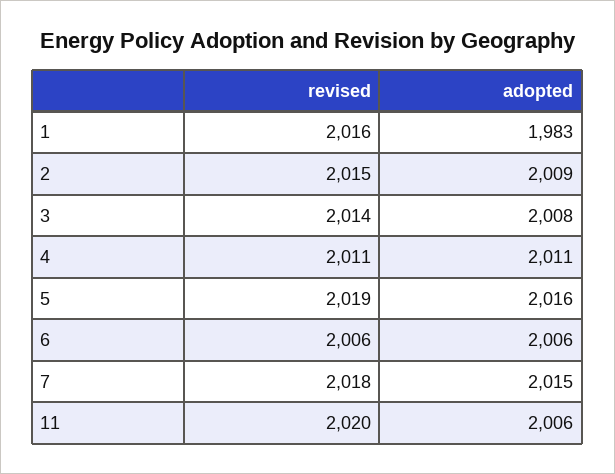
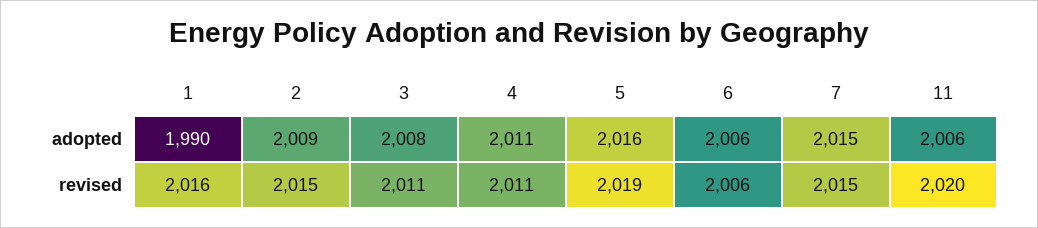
  {
    "revised": {
      "1": 2016,
      "2": 2015,
-     "3": 2014,
+     "3": 2011,
      "4": 2011,
      "5": 2019,
      "6": 2006,
-     "7": 2018,
+     "7": 2015,
      "11": 2020
    },
    "adopted": {
-     "1": 1983,
+     "1": 1990,
      "2": 2009,
      "3": 2008,
      "4": 2011,
      "5": 2016,
      "6": 2006,
      "7": 2015,
      "11": 2006
    }
  }

